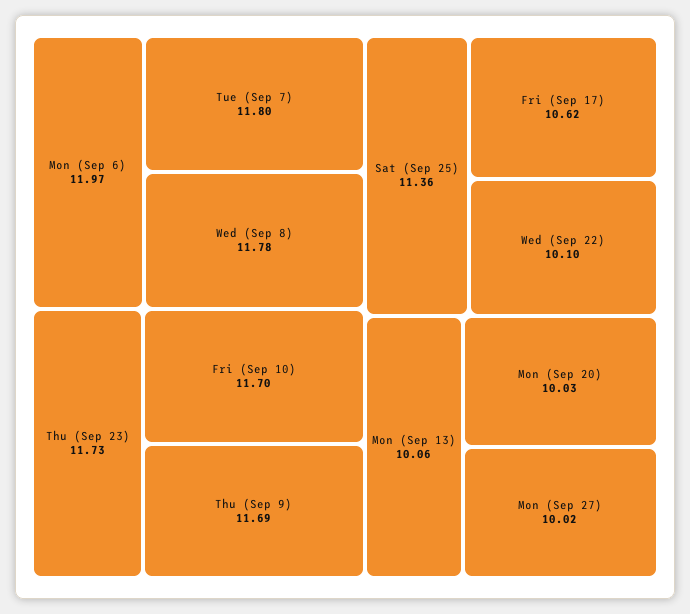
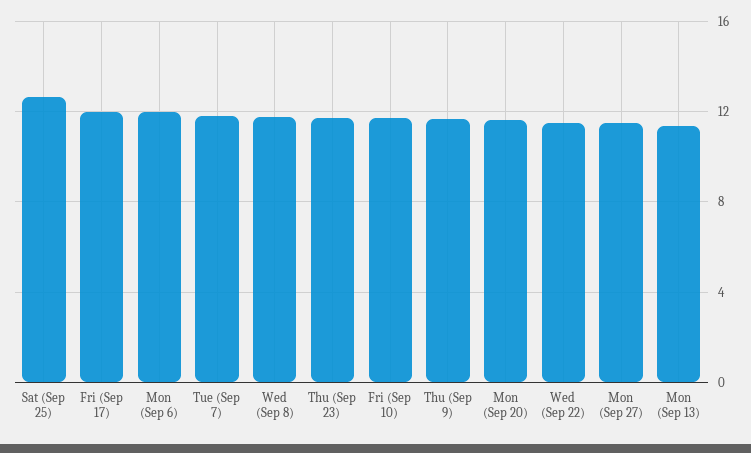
  {
    "Mon (Sep 6)": 11.97,
    "Tue (Sep 7)": 11.8,
    "Wed (Sep 8)": 11.78,
    "Thu (Sep 23)": 11.73,
    "Fri (Sep 10)": 11.7,
    "Thu (Sep 9)": 11.69,
-   "Sat (Sep 25)": 11.36,
+   "Sat (Sep 25)": 12.5,
-   "Fri (Sep 17)": 10.62,
+   "Fri (Sep 17)": 12,
-   "Wed (Sep 22)": 10.1,
+   "Wed (Sep 22)": 11.5,
-   "Mon (Sep 13)": 10.06,
+   "Mon (Sep 13)": 11.5,
-   "Mon (Sep 20)": 10.03,
+   "Mon (Sep 20)": 11.5,
-   "Mon (Sep 27)": 10.02
+   "Mon (Sep 27)": 11.5
  }

